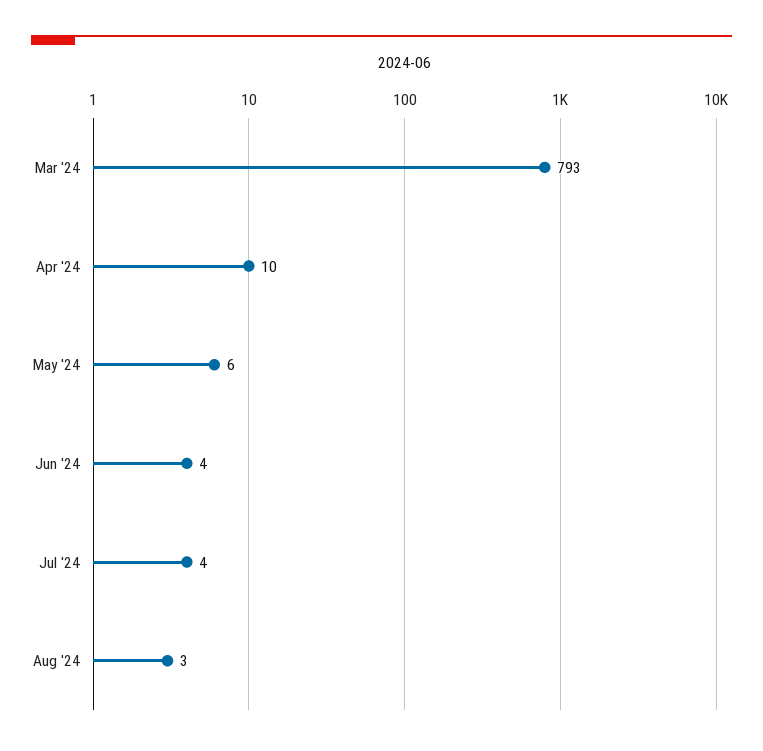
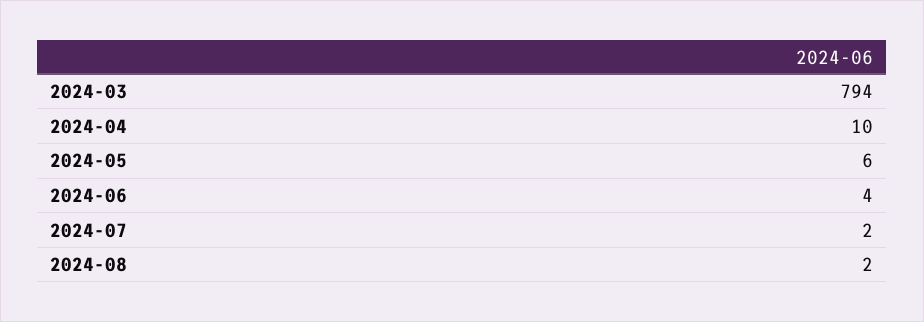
  {
-   "Mar '24": 793,
+   "Mar '24": 794,
    "Apr '24": 10,
    "May '24": 6,
    "Jun '24": 4,
-   "Jul '24": 4,
+   "Jul '24": 2,
-   "Aug '24": 3
+   "Aug '24": 2
  }

